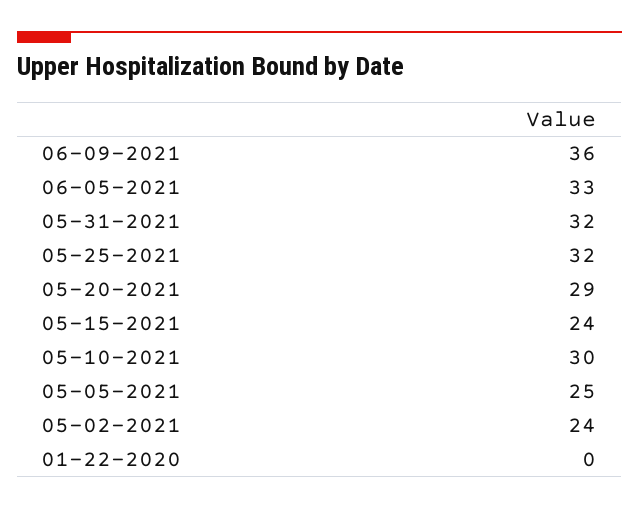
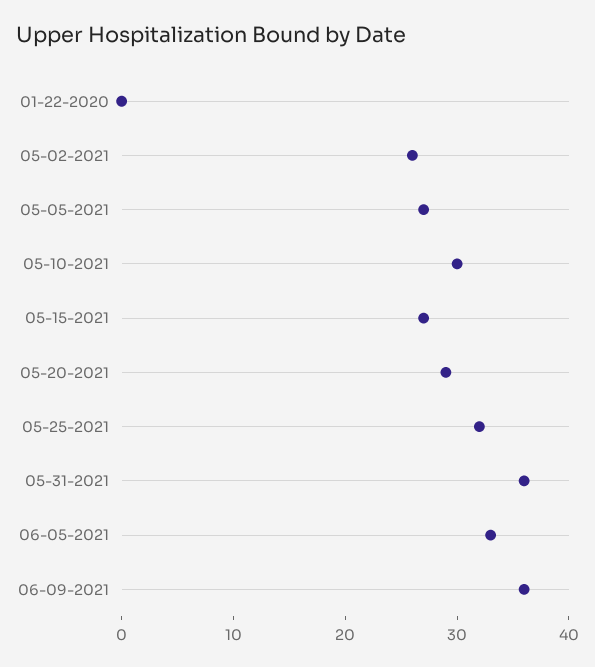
  {
    "06-09-2021": 36,
    "06-05-2021": 33,
-   "05-31-2021": 32,
+   "05-31-2021": 36,
    "05-25-2021": 32,
    "05-20-2021": 29,
-   "05-15-2021": 24,
+   "05-15-2021": 27,
    "05-10-2021": 30,
-   "05-05-2021": 25,
+   "05-05-2021": 27,
-   "05-02-2021": 24,
+   "05-02-2021": 26,
    "01-22-2020": 0
  }

